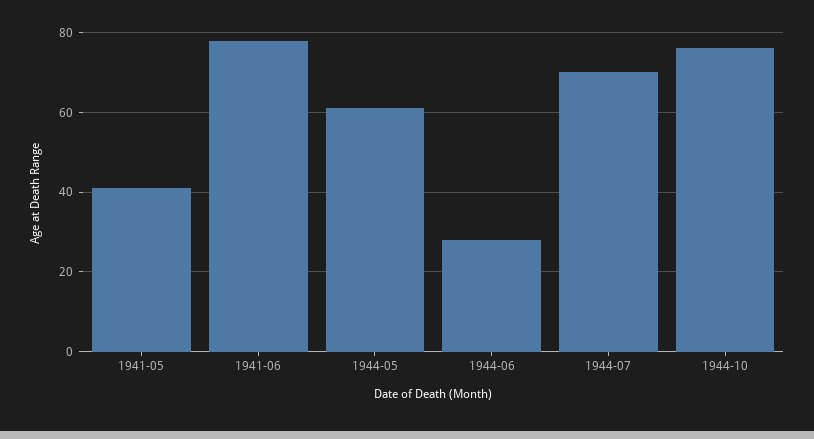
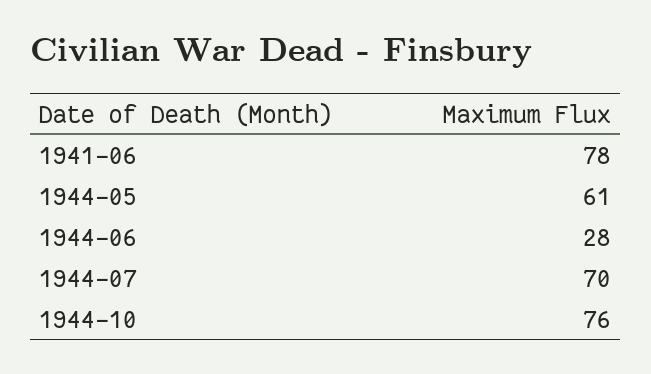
  {
-   "1941-05": 40,
    "1941-06": 78,
    "1944-05": 61,
    "1944-06": 28,
    "1944-07": 70,
    "1944-10": 76
  }

